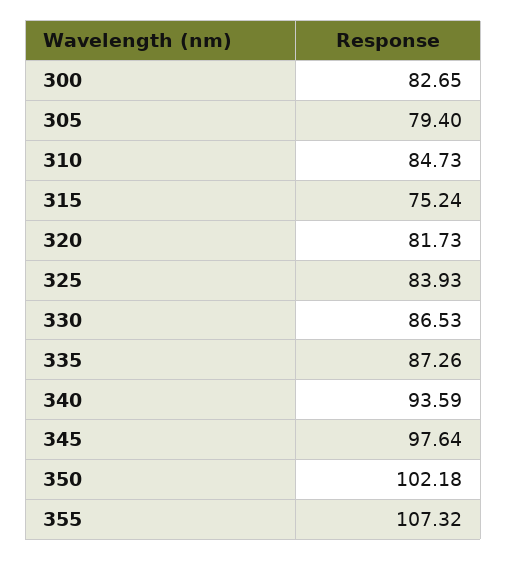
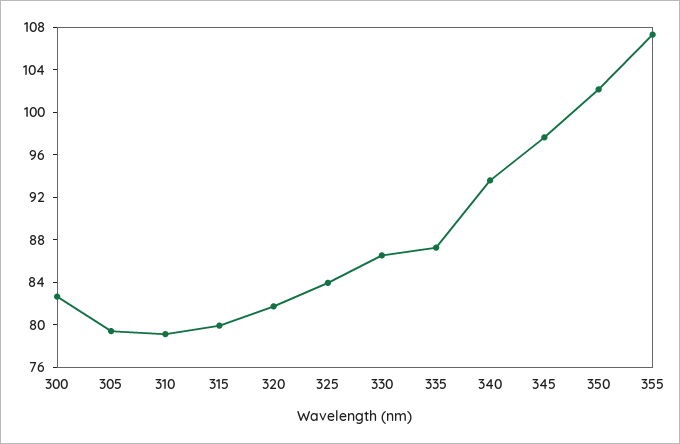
  {
    "300": 82.65,
    "305": 79.4,
-   "310": 84.73,
+   "310": 79,
-   "315": 75.24,
+   "315": 80,
    "320": 81.73,
    "325": 83.93,
    "330": 86.53,
    "335": 87.26,
    "340": 93.59,
    "345": 97.64,
    "350": 102.18,
    "355": 107.32
  }

